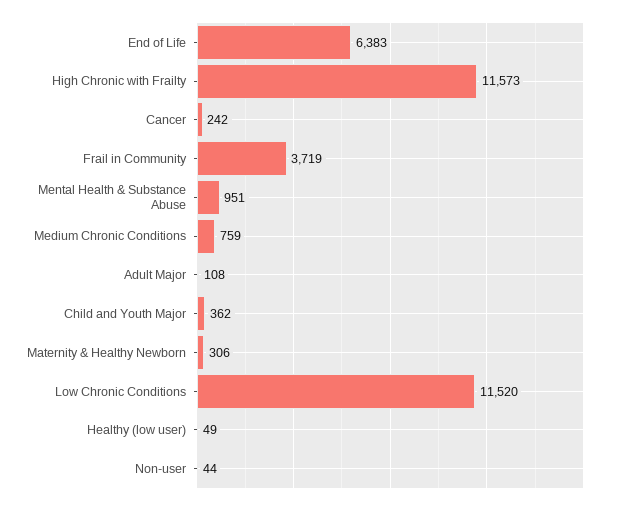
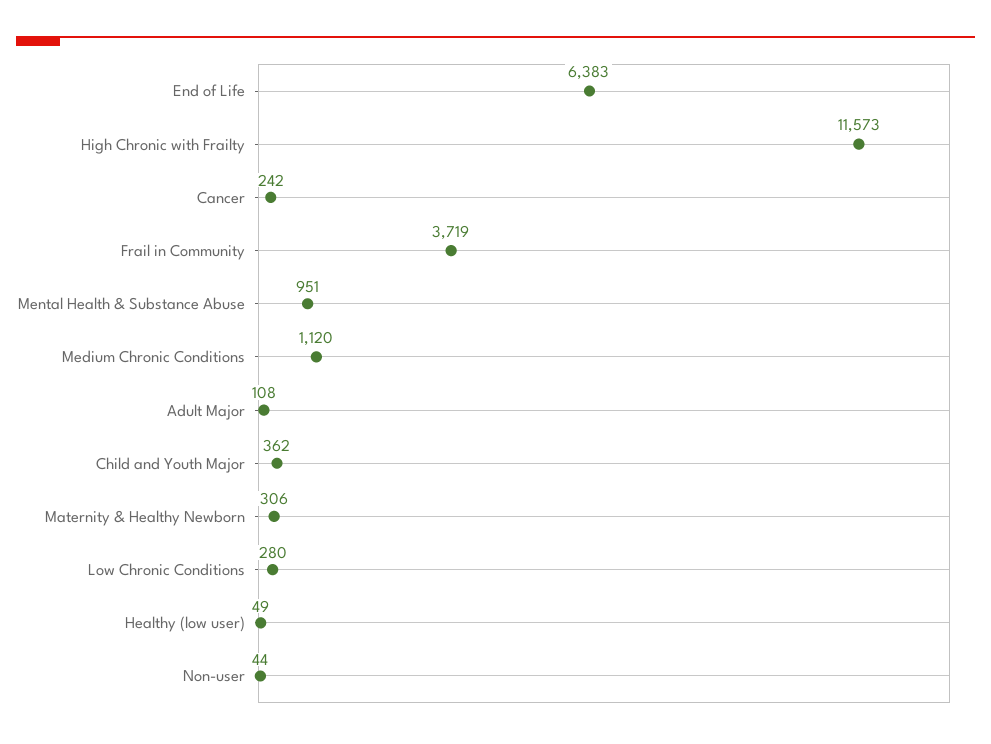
  {
    "End of Life": 6383,
    "High Chronic with Frailty": 11573,
    "Cancer": 242,
    "Frail in Community": 3719,
    "Mental Health & Substance Abuse": 951,
-   "Medium Chronic Conditions": 759,
+   "Medium Chronic Conditions": 1120,
    "Adult Major": 108,
    "Child and Youth Major": 362,
    "Maternity & Healthy Newborn": 306,
-   "Low Chronic Conditions": 11520,
+   "Low Chronic Conditions": 280,
    "Healthy (low user)": 49,
    "Non-user": 44
  }

